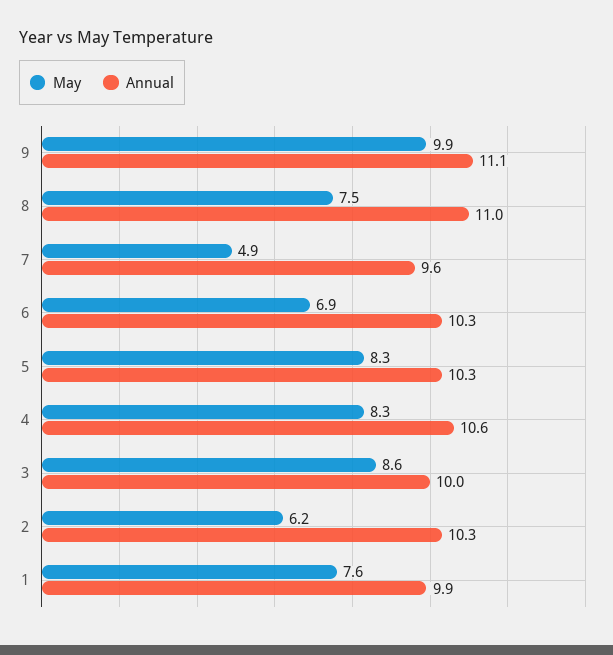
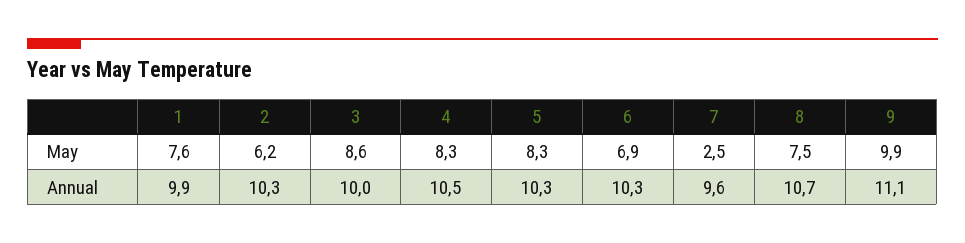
  {
    "May": {
      "9": 9.9,
      "8": 7.5,
-     "7": 4.9,
+     "7": 2.5,
      "6": 6.9,
      "5": 8.3,
      "4": 8.3,
      "3": 8.6,
      "2": 6.2,
      "1": 7.6
    },
    "Annual": {
      "9": 11.1,
-     "8": 11,
+     "8": 10.7,
      "7": 9.6,
      "6": 10.3,
      "5": 10.3,
-     "4": 10.6,
+     "4": 10.5,
      "3": 10,
      "2": 10.3,
      "1": 9.9
    }
  }

